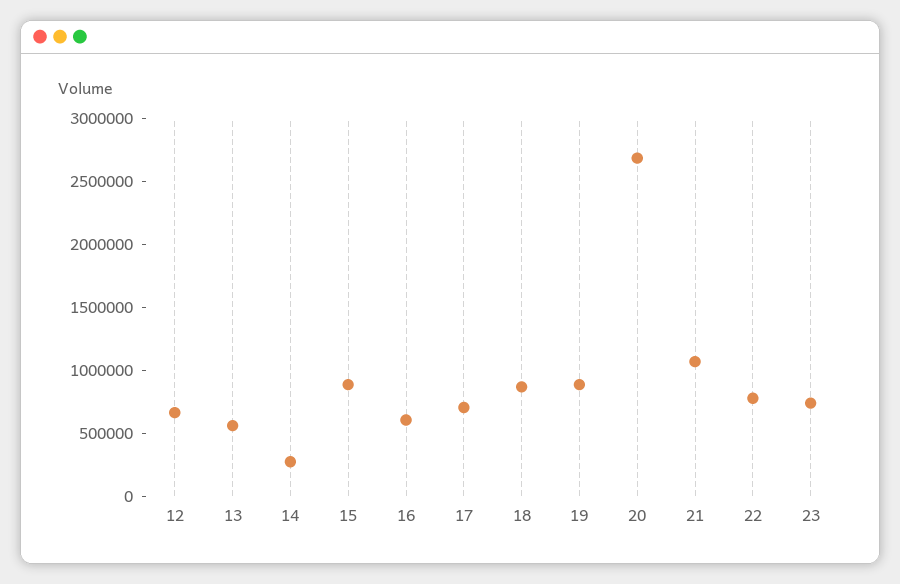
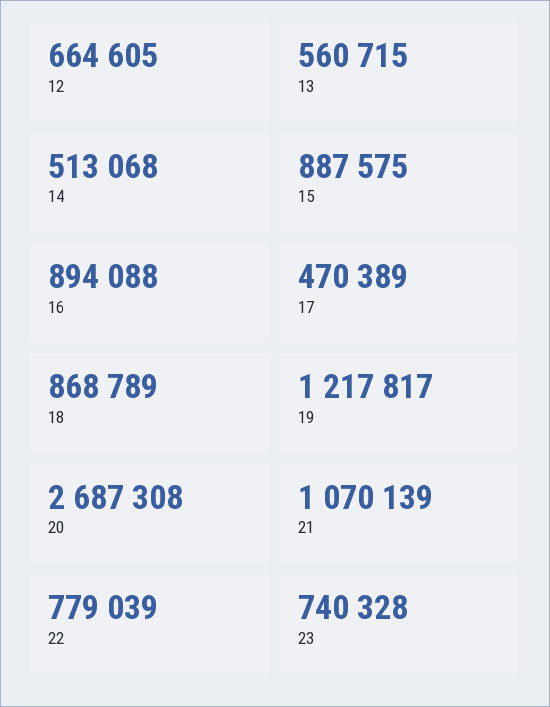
  {
    "12": 664605,
    "13": 560715,
-   "14": 300000,
+   "14": 513068,
    "15": 887575,
-   "16": 600000,
+   "16": 894088,
-   "17": 700000,
+   "17": 470389,
    "18": 868789,
-   "19": 900000,
+   "19": 1217817,
    "20": 2687308,
    "21": 1070139,
    "22": 779039,
    "23": 740328
  }

